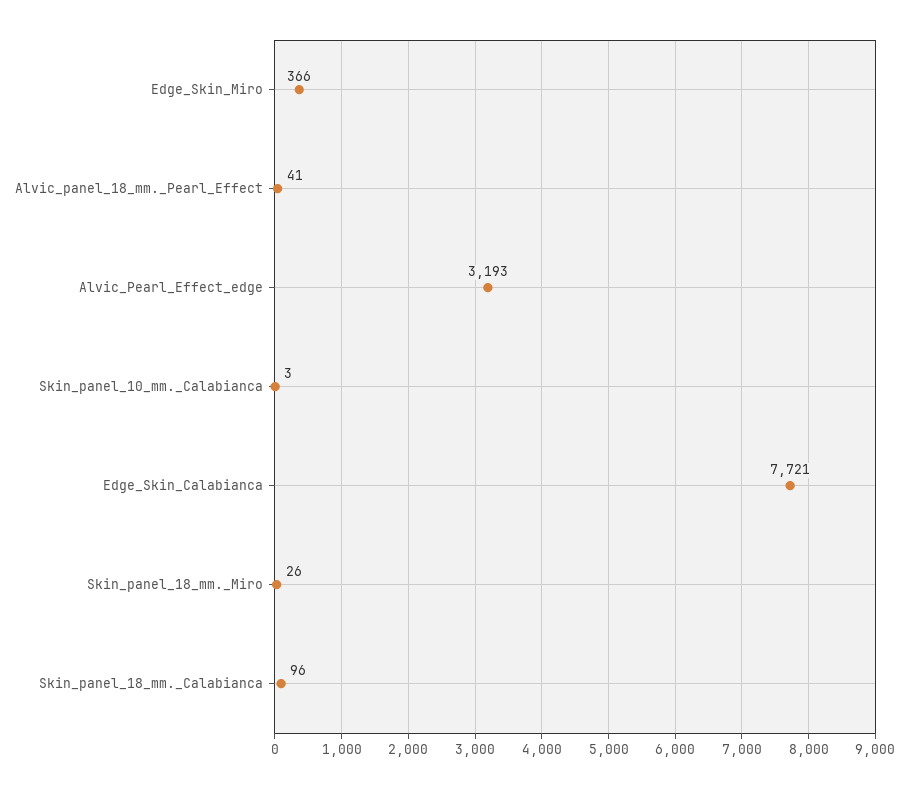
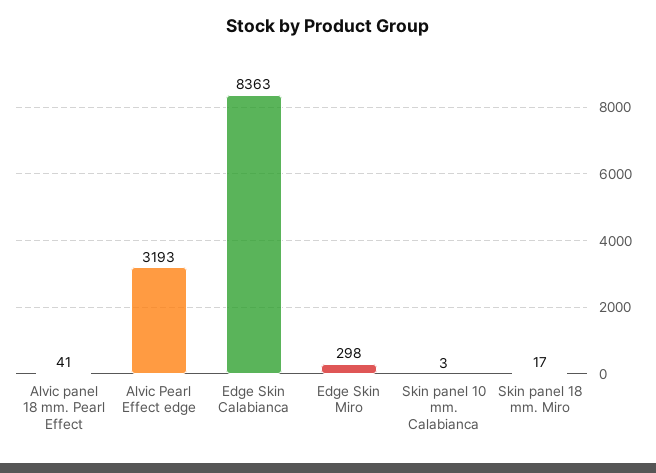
  {
-   "Edge_Skin_Miro": 366,
+   "Edge_Skin_Miro": 298,
    "Alvic_panel_18_mm._Pearl_Effect": 41,
    "Alvic_Pearl_Effect_edge": 3193,
    "Skin_panel_10_mm._Calabianca": 3,
-   "Edge_Skin_Calabianca": 7721,
+   "Edge_Skin_Calabianca": 8363,
-   "Skin_panel_18_mm._Miro": 26,
+   "Skin_panel_18_mm._Miro": 17
-   "Skin_panel_18_mm._Calabianca": 96
  }

